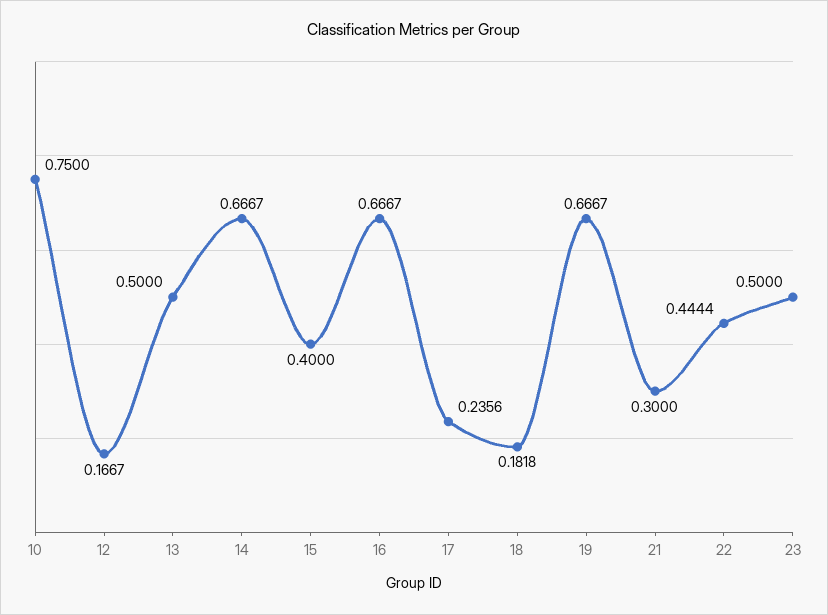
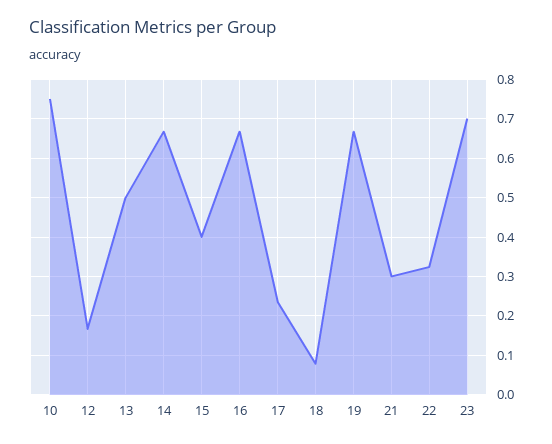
  {
    "10": 0.75,
    "12": 0.1667,
    "13": 0.5,
    "14": 0.6667,
    "15": 0.4,
    "16": 0.6667,
    "17": 0.2356,
-   "18": 0.1818,
+   "18": 0.08,
    "19": 0.6667,
    "21": 0.3,
-   "22": 0.4444,
+   "22": 0.32,
-   "23": 0.5
+   "23": 0.7
  }

